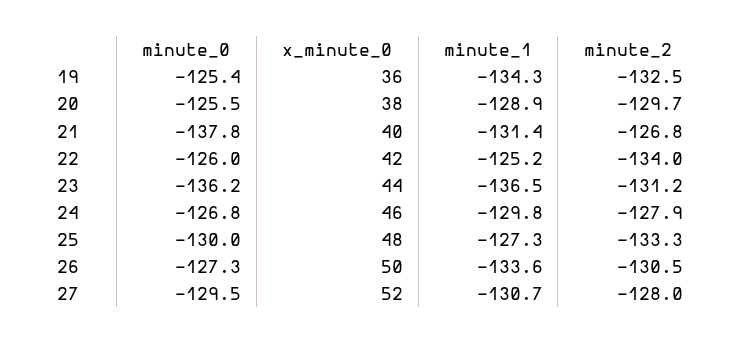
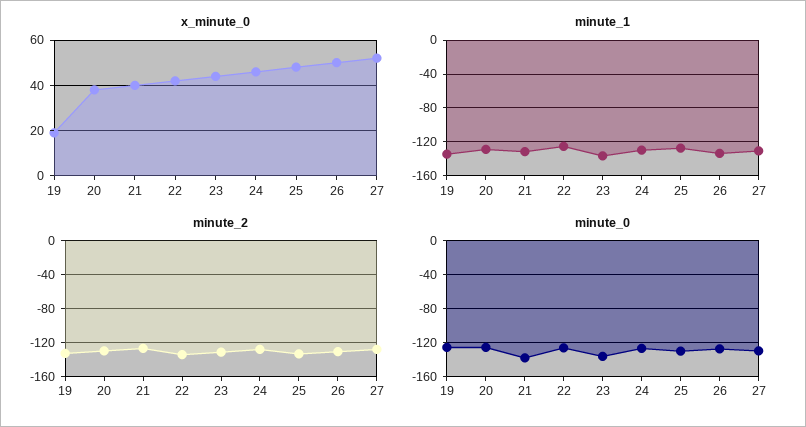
  {
    "minute_0": {
      "19": -125.4,
      "20": -125.5,
      "21": -137.8,
      "22": -126,
      "23": -136.2,
      "24": -126.8,
      "25": -130,
      "26": -127.3,
      "27": -129.5
    },
    "x_minute_0": {
-     "19": 36,
+     "19": 20,
      "20": 38,
      "21": 40,
      "22": 42,
      "23": 44,
      "24": 46,
      "25": 48,
      "26": 50,
      "27": 52
    },
    "minute_1": {
      "19": -134.3,
      "20": -128.9,
      "21": -131.4,
      "22": -125.2,
      "23": -136.5,
      "24": -129.8,
      "25": -127.3,
      "26": -133.6,
      "27": -130.7
    },
    "minute_2": {
      "19": -132.5,
      "20": -129.7,
      "21": -126.8,
      "22": -134,
      "23": -131.2,
      "24": -127.9,
      "25": -133.3,
      "26": -130.5,
      "27": -128
    }
  }

